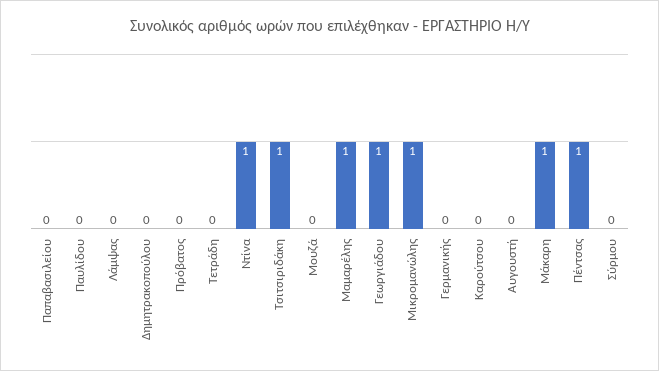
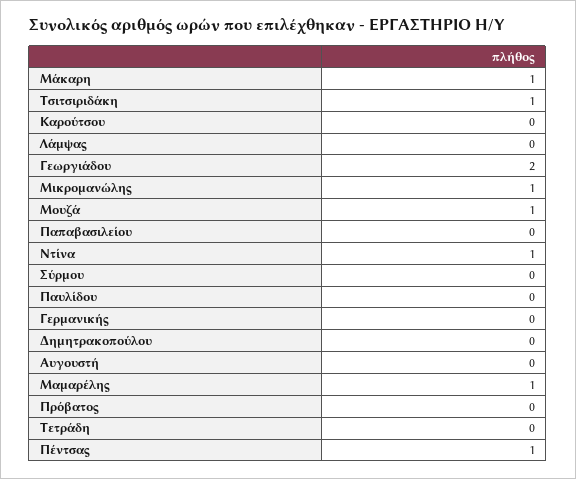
  {
    "Παπαβασιλείου": 0,
    "Παυλίδου": 0,
    "Λάμψας": 0,
    "Δημητρακοπούλου": 0,
    "Πρόβατος": 0,
    "Τετράδη": 0,
    "Ντίνα": 1,
    "Τσιτσιριδάκη": 1,
-   "Μουζά": 0,
+   "Μουζά": 1,
    "Μαμαρέλης": 1,
-   "Γεωργιάδου": 1,
+   "Γεωργιάδου": 2,
    "Μικρομανώλης": 1,
    "Γερμανικής": 0,
    "Καρούτσου": 0,
    "Αυγουστή": 0,
    "Μάκαρη": 1,
    "Πέντσας": 1,
    "Σύρμου": 0
  }

